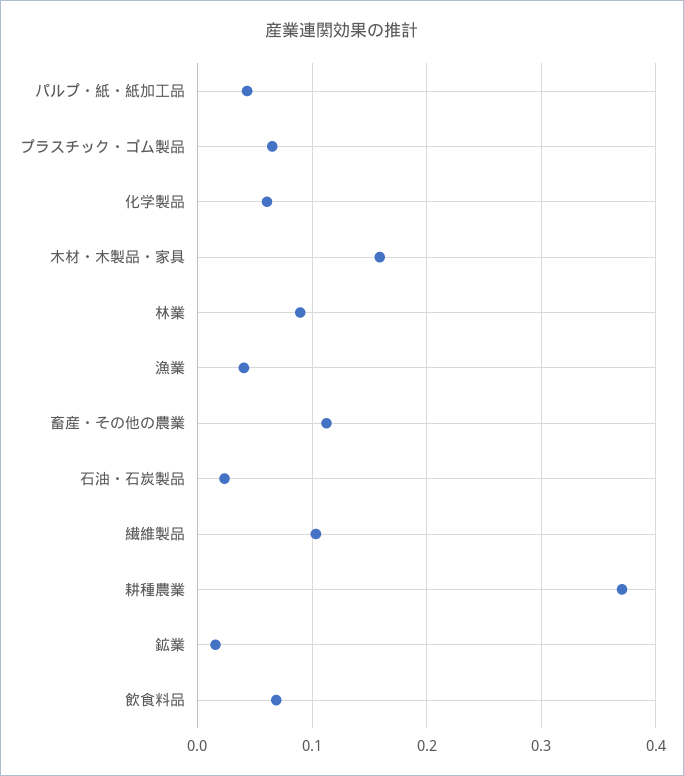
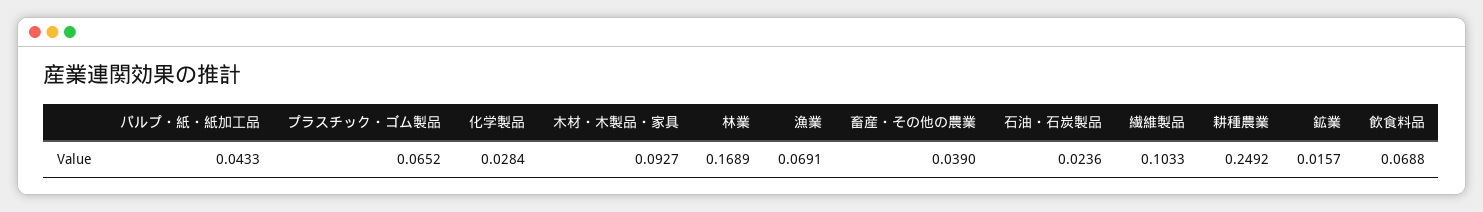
  {
    "パルプ・紙・紙加工品": 0.0433,
    "プラスチック・ゴム製品": 0.0652,
-   "化学製品": 0.06,
+   "化学製品": 0.0284,
-   "木材・木製品・家具": 0.16,
+   "木材・木製品・家具": 0.0927,
-   "林業": 0.09,
+   "林業": 0.1689,
-   "漁業": 0.04,
+   "漁業": 0.0691,
-   "畜産・その他の農業": 0.11,
+   "畜産・その他の農業": 0.039,
    "石油・石炭製品": 0.0236,
    "繊維製品": 0.1033,
-   "耕種農業": 0.37,
+   "耕種農業": 0.2492,
    "鉱業": 0.0157,
    "飲食料品": 0.0688
  }

